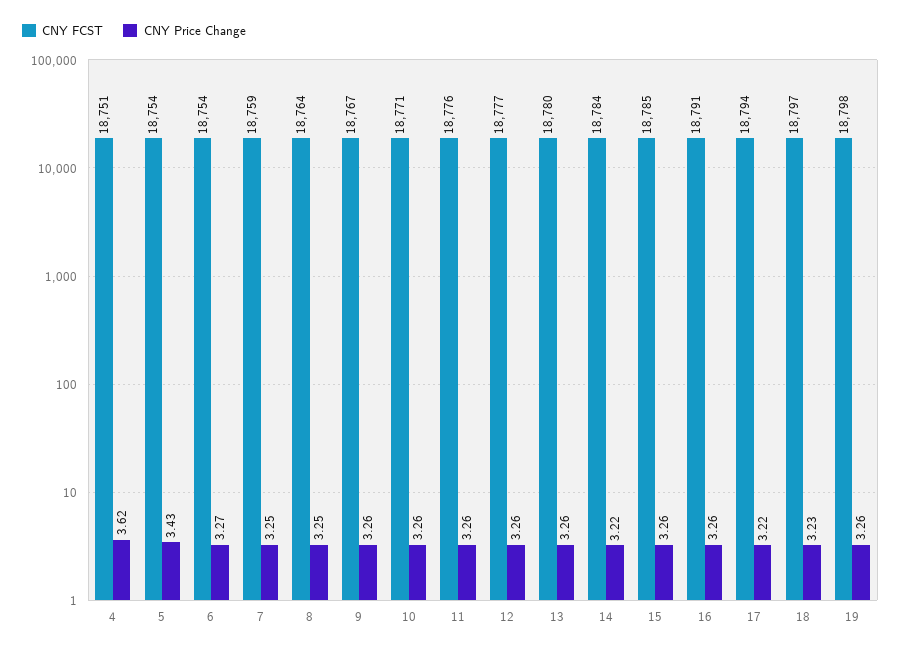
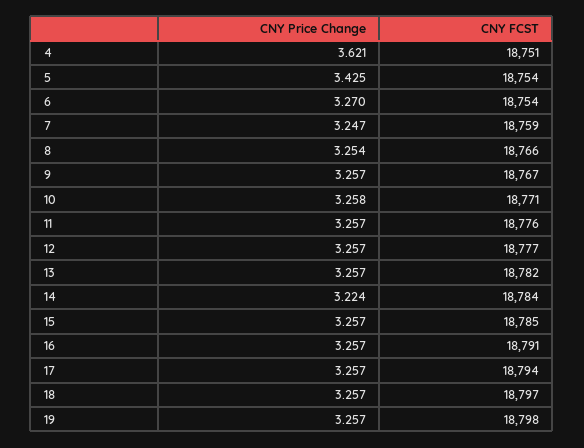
  {
    "CNY FCST": {
      "4": 18751,
      "5": 18754,
      "6": 18754,
      "7": 18759,
-     "8": 18764,
+     "8": 18766,
      "9": 18767,
      "10": 18771,
      "11": 18776,
      "12": 18777,
-     "13": 18780,
+     "13": 18782,
      "14": 18784,
      "15": 18785,
      "16": 18791,
      "17": 18794,
      "18": 18797,
      "19": 18798
    },
    "CNY Price Change": {
      "4": 3.621,
      "5": 3.425,
      "6": 3.27,
      "7": 3.247,
      "8": 3.254,
      "9": 3.257,
      "10": 3.258,
      "11": 3.257,
      "12": 3.257,
      "13": 3.257,
      "14": 3.224,
      "15": 3.257,
      "16": 3.257,
-     "17": 3.22,
+     "17": 3.257,
-     "18": 3.23,
+     "18": 3.257,
      "19": 3.257
    }
  }

